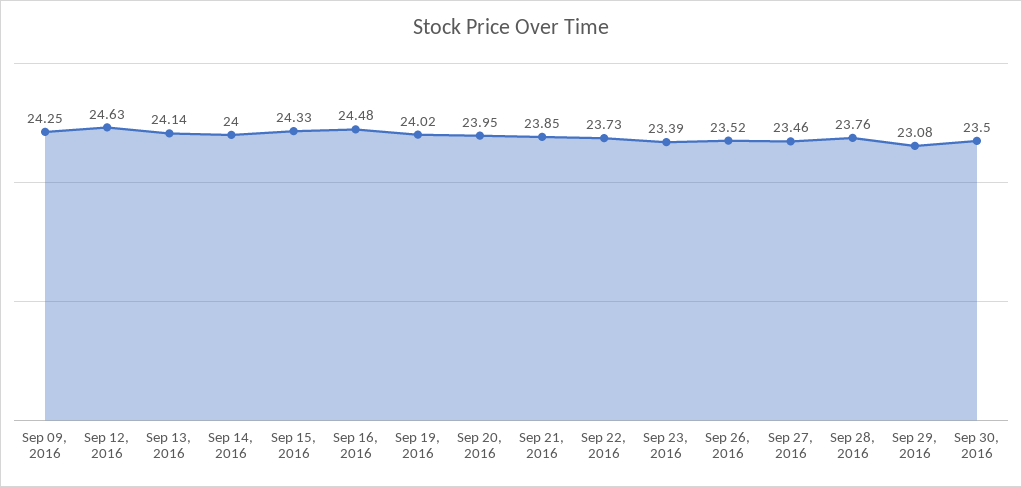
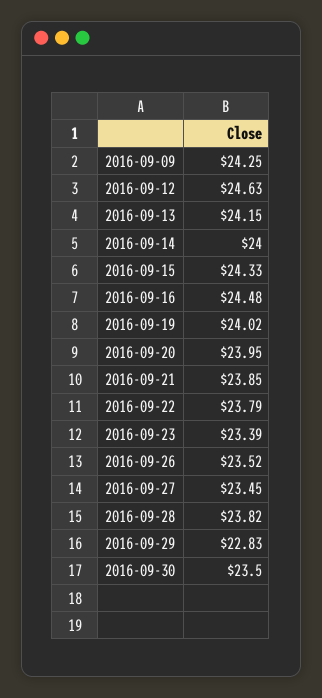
  {
    "Sep 09, 2016": 24.25,
    "Sep 12, 2016": 24.63,
-   "Sep 13, 2016": 24.14,
+   "Sep 13, 2016": 24.15,
    "Sep 14, 2016": 24,
    "Sep 15, 2016": 24.33,
    "Sep 16, 2016": 24.48,
    "Sep 19, 2016": 24.02,
    "Sep 20, 2016": 23.95,
    "Sep 21, 2016": 23.85,
-   "Sep 22, 2016": 23.73,
+   "Sep 22, 2016": 23.79,
    "Sep 23, 2016": 23.39,
    "Sep 26, 2016": 23.52,
-   "Sep 27, 2016": 23.46,
+   "Sep 27, 2016": 23.45,
-   "Sep 28, 2016": 23.76,
+   "Sep 28, 2016": 23.82,
-   "Sep 29, 2016": 23.08,
+   "Sep 29, 2016": 22.83,
    "Sep 30, 2016": 23.5
  }

